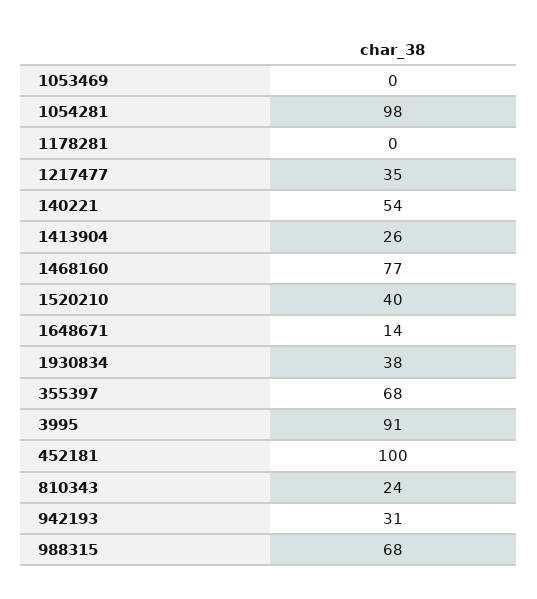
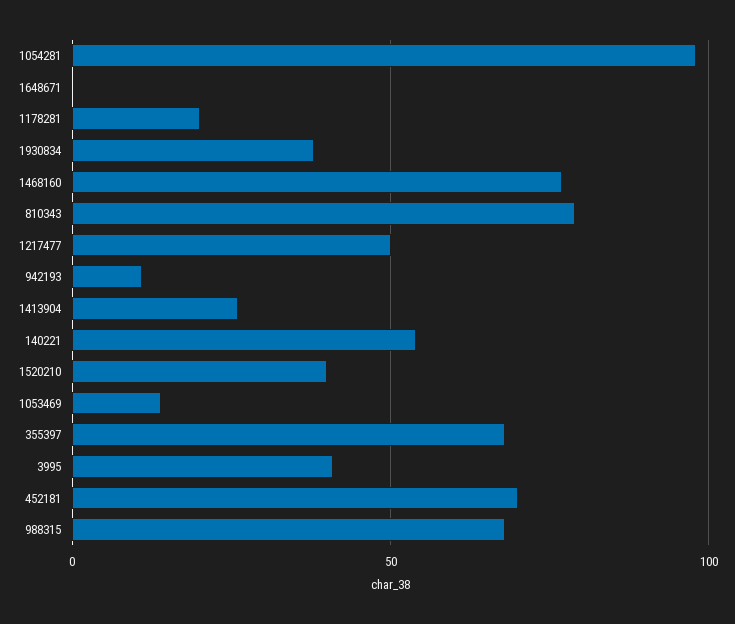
  {
-   "1053469": 0,
+   "1053469": 15,
    "1054281": 98,
-   "1178281": 0,
+   "1178281": 20,
-   "1217477": 35,
+   "1217477": 50,
    "140221": 54,
    "1413904": 26,
    "1468160": 77,
    "1520210": 40,
-   "1648671": 14,
+   "1648671": 0,
    "1930834": 38,
    "355397": 68,
-   "3995": 91,
+   "3995": 40,
-   "452181": 100,
+   "452181": 70,
-   "810343": 24,
+   "810343": 80,
-   "942193": 31,
+   "942193": 10,
    "988315": 68
  }

